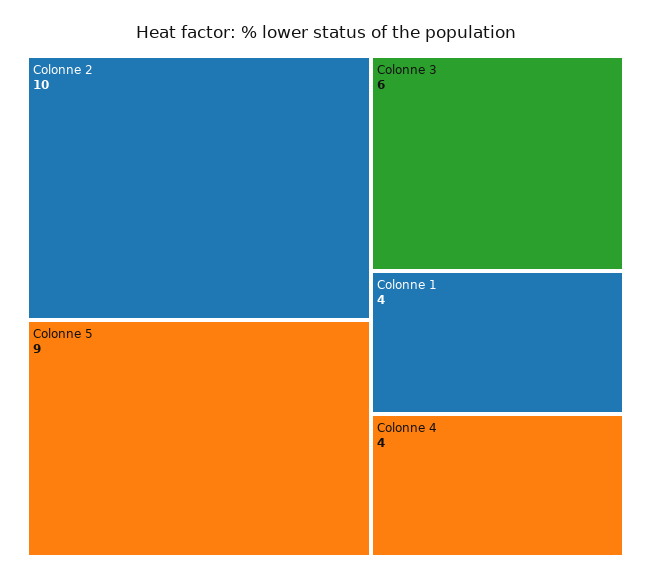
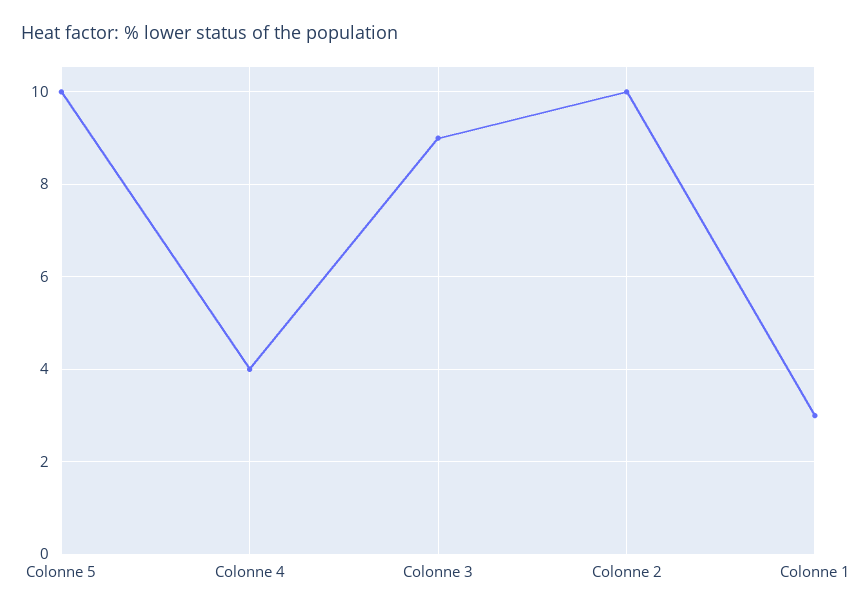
  {
    "Colonne 2": 10,
-   "Colonne 5": 9,
+   "Colonne 5": 10,
-   "Colonne 3": 6,
+   "Colonne 3": 9,
-   "Colonne 1": 4,
+   "Colonne 1": 3,
    "Colonne 4": 4
  }

